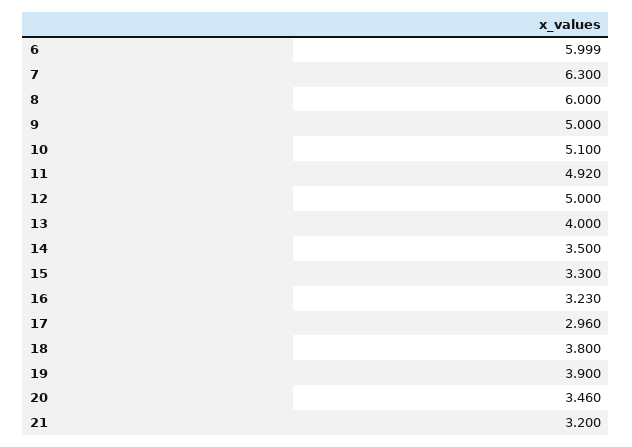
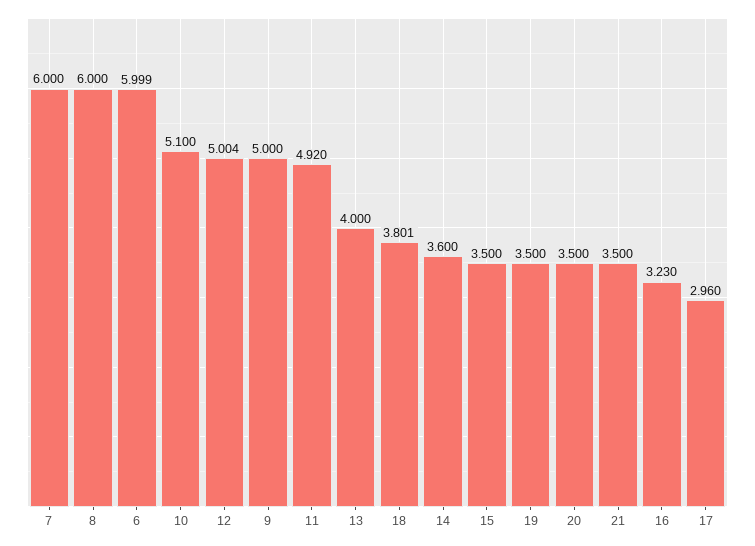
  {
    "6": 5.999,
-   "7": 6.3,
+   "7": 6,
    "8": 6,
    "9": 5,
    "10": 5.1,
    "11": 4.92,
-   "12": 5,
+   "12": 5.004,
    "13": 4,
-   "14": 3.5,
+   "14": 3.6,
-   "15": 3.3,
+   "15": 3.5,
    "16": 3.23,
    "17": 2.96,
-   "18": 3.8,
+   "18": 3.801,
-   "19": 3.9,
+   "19": 3.5,
-   "20": 3.46,
+   "20": 3.5,
-   "21": 3.2
+   "21": 3.5
  }

